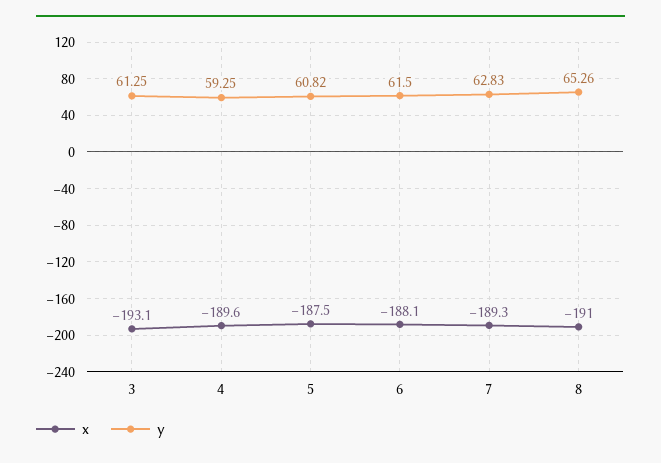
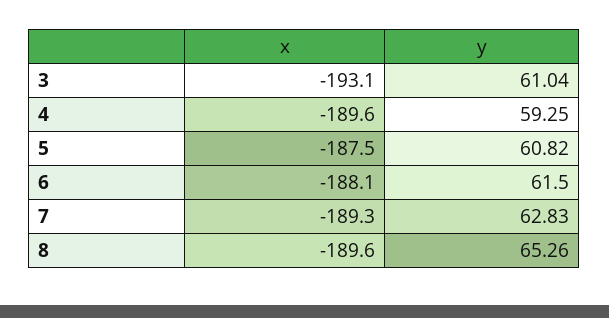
  {
    "x": {
      "3": -193.1,
      "4": -189.6,
      "5": -187.5,
      "6": -188.1,
      "7": -189.3,
-     "8": -191
+     "8": -189.6
    },
    "y": {
-     "3": 61.25,
+     "3": 61.04,
      "4": 59.25,
      "5": 60.82,
      "6": 61.5,
      "7": 62.83,
      "8": 65.26
    }
  }

